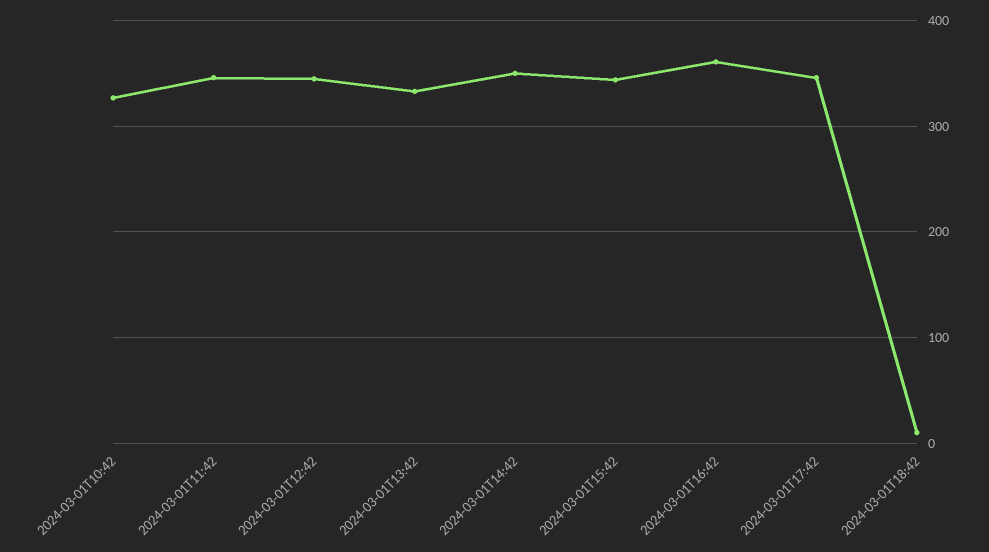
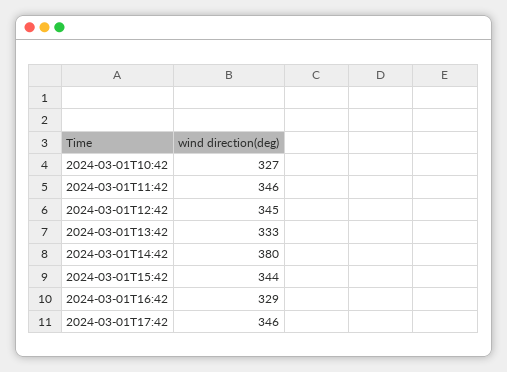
  {
    "2024-03-01T10:42": 327,
    "2024-03-01T11:42": 346,
    "2024-03-01T12:42": 345,
    "2024-03-01T13:42": 333,
-   "2024-03-01T14:42": 350,
+   "2024-03-01T14:42": 380,
    "2024-03-01T15:42": 344,
-   "2024-03-01T16:42": 360,
+   "2024-03-01T16:42": 329,
-   "2024-03-01T17:42": 346,
+   "2024-03-01T17:42": 346
-   "2024-03-01T18:42": 10
  }

